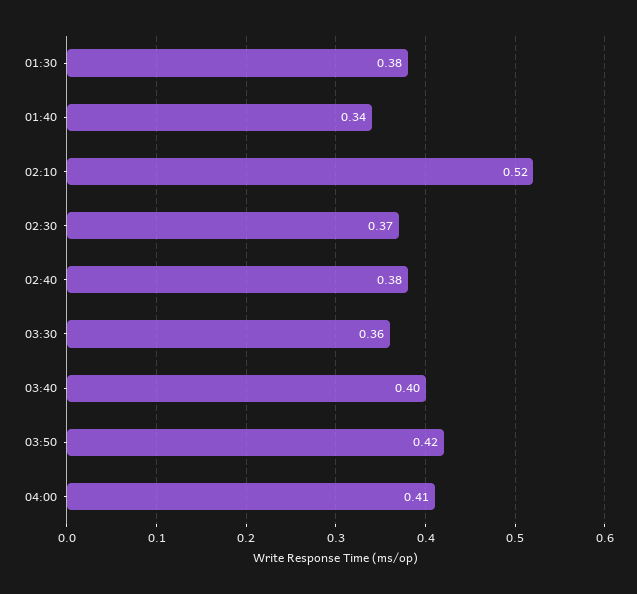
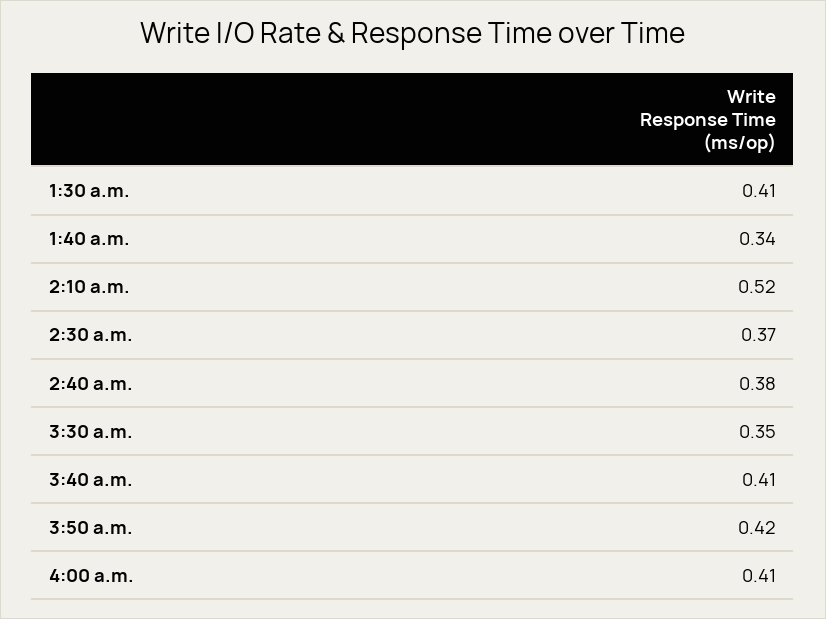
  {
-   "01:30": 0.38,
+   "01:30": 0.41,
    "01:40": 0.34,
    "02:10": 0.52,
    "02:30": 0.37,
    "02:40": 0.38,
-   "03:30": 0.36,
+   "03:30": 0.35,
-   "03:40": 0.4,
+   "03:40": 0.41,
    "03:50": 0.42,
    "04:00": 0.41
  }

